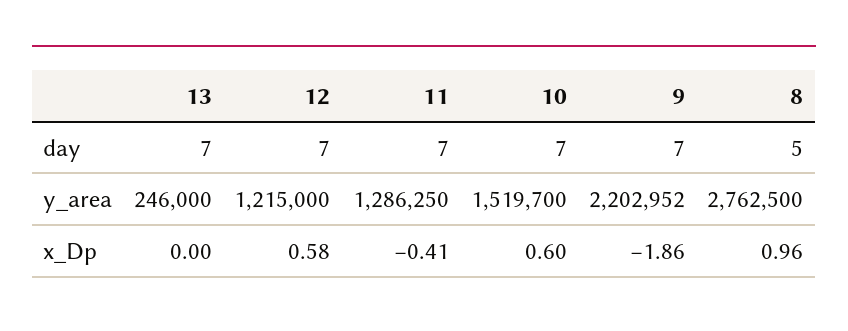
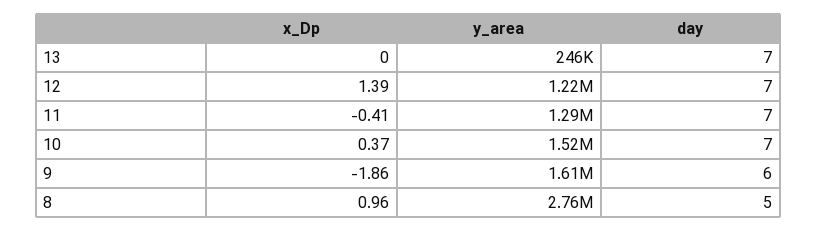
  {
    "13": {
      "day": 7,
      "y_area": 246000,
      "x_Dp": 0
    },
    "12": {
      "day": 7,
      "y_area": 1215000,
-     "x_Dp": 0.58
+     "x_Dp": 1.39
    },
    "11": {
      "day": 7,
      "y_area": 1286250,
      "x_Dp": -0.41
    },
    "10": {
      "day": 7,
      "y_area": 1519700,
-     "x_Dp": 0.6
+     "x_Dp": 0.37
    },
    "9": {
-     "day": 7,
+     "day": 6,
-     "y_area": 2202952,
+     "y_area": 1610000,
      "x_Dp": -1.86
    },
    "8": {
      "day": 5,
      "y_area": 2762500,
      "x_Dp": 0.96
    }
  }

